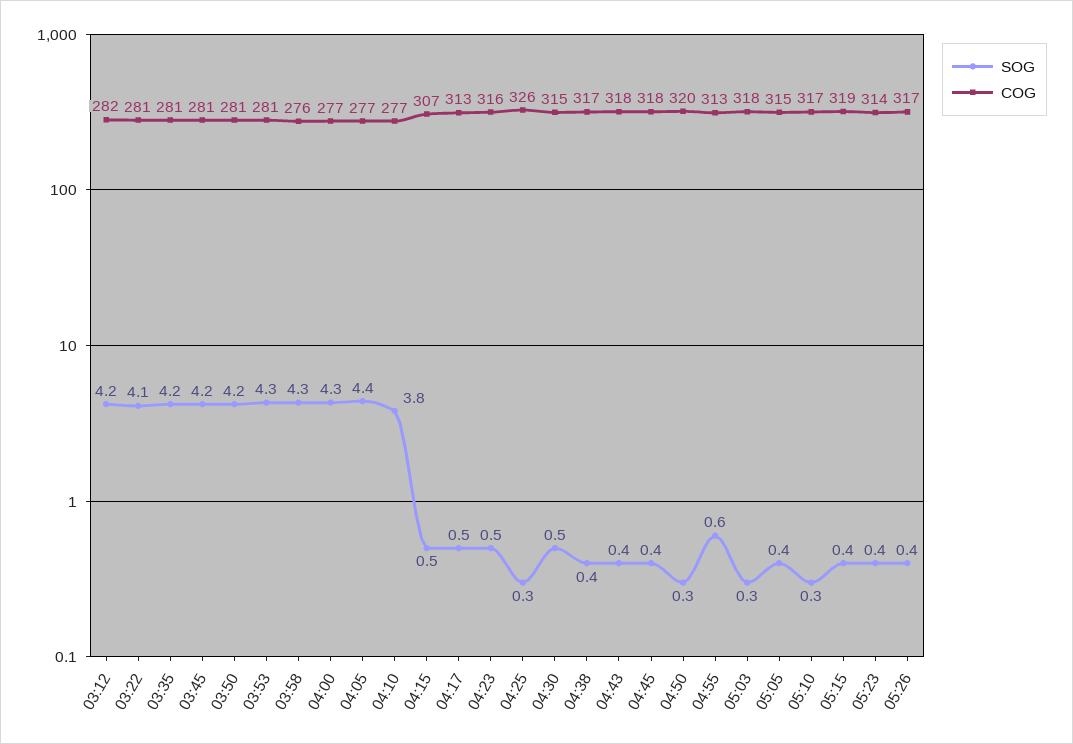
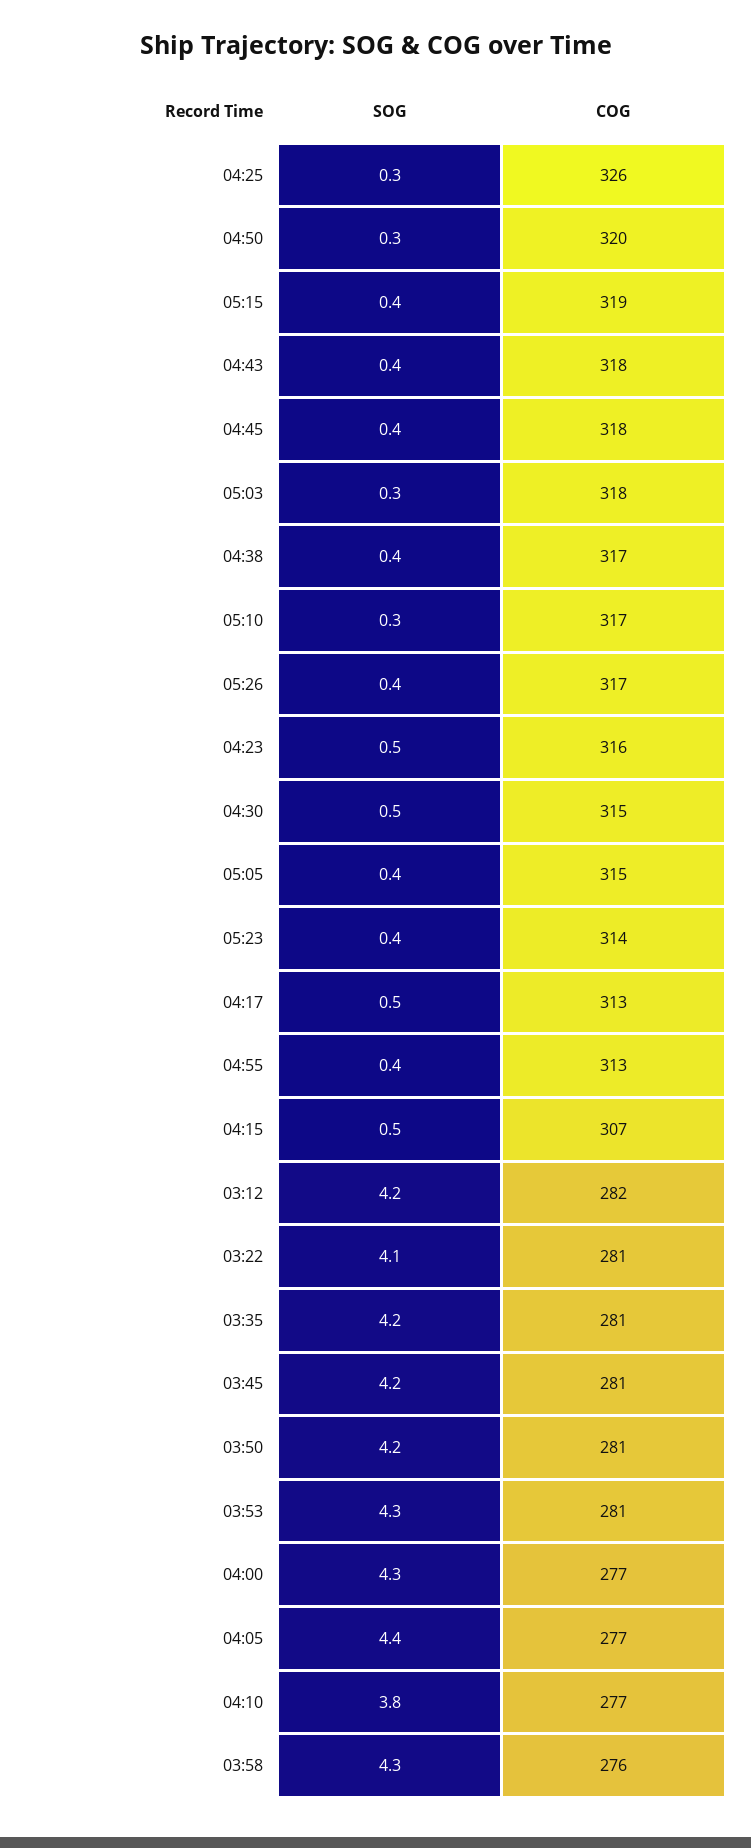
  {
    "SOG": {
      "03:12": 4.2,
      "03:22": 4.1,
      "03:35": 4.2,
      "03:45": 4.2,
      "03:50": 4.2,
      "03:53": 4.3,
      "03:58": 4.3,
      "04:00": 4.3,
      "04:05": 4.4,
      "04:10": 3.8,
      "04:15": 0.5,
      "04:17": 0.5,
      "04:23": 0.5,
      "04:25": 0.3,
      "04:30": 0.5,
      "04:38": 0.4,
      "04:43": 0.4,
      "04:45": 0.4,
      "04:50": 0.3,
-     "04:55": 0.6,
+     "04:55": 0.4,
      "05:03": 0.3,
      "05:05": 0.4,
      "05:10": 0.3,
      "05:15": 0.4,
      "05:23": 0.4,
      "05:26": 0.4
    },
    "COG": {
      "03:12": 282,
      "03:22": 281,
      "03:35": 281,
      "03:45": 281,
      "03:50": 281,
      "03:53": 281,
      "03:58": 276,
      "04:00": 277,
      "04:05": 277,
      "04:10": 277,
      "04:15": 307,
      "04:17": 313,
      "04:23": 316,
      "04:25": 326,
      "04:30": 315,
      "04:38": 317,
      "04:43": 318,
      "04:45": 318,
      "04:50": 320,
      "04:55": 313,
      "05:03": 318,
      "05:05": 315,
      "05:10": 317,
      "05:15": 319,
      "05:23": 314,
      "05:26": 317
    }
  }

